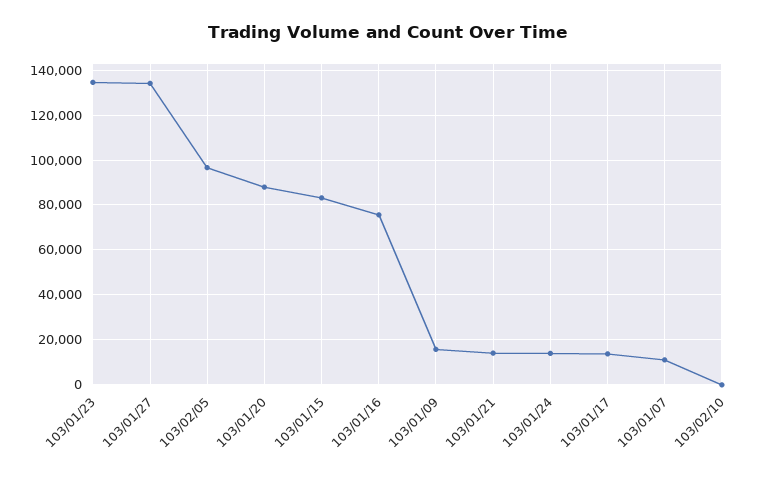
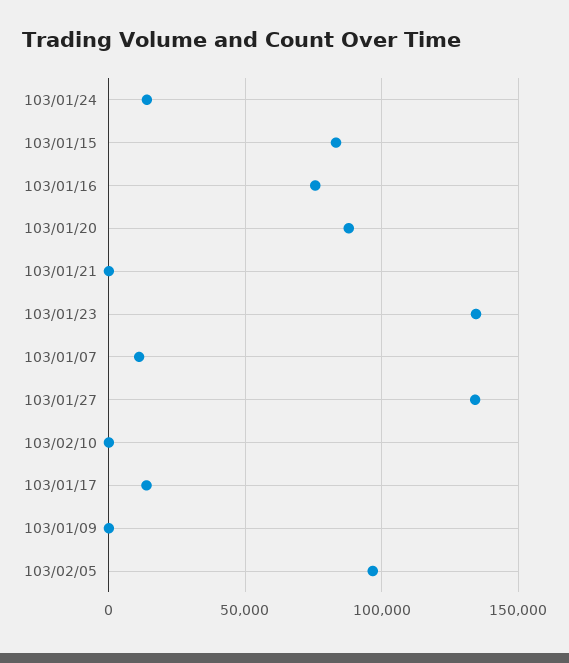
  {
    "103/01/23": 135000,
    "103/01/27": 135000,
    "103/02/05": 95000,
    "103/01/20": 90000,
    "103/01/15": 85000,
    "103/01/16": 75000,
-   "103/01/09": 15000,
+   "103/01/09": 0,
-   "103/01/21": 15000,
+   "103/01/21": 0,
    "103/01/24": 15000,
    "103/01/17": 15000,
    "103/01/07": 10000,
    "103/02/10": 0
  }

